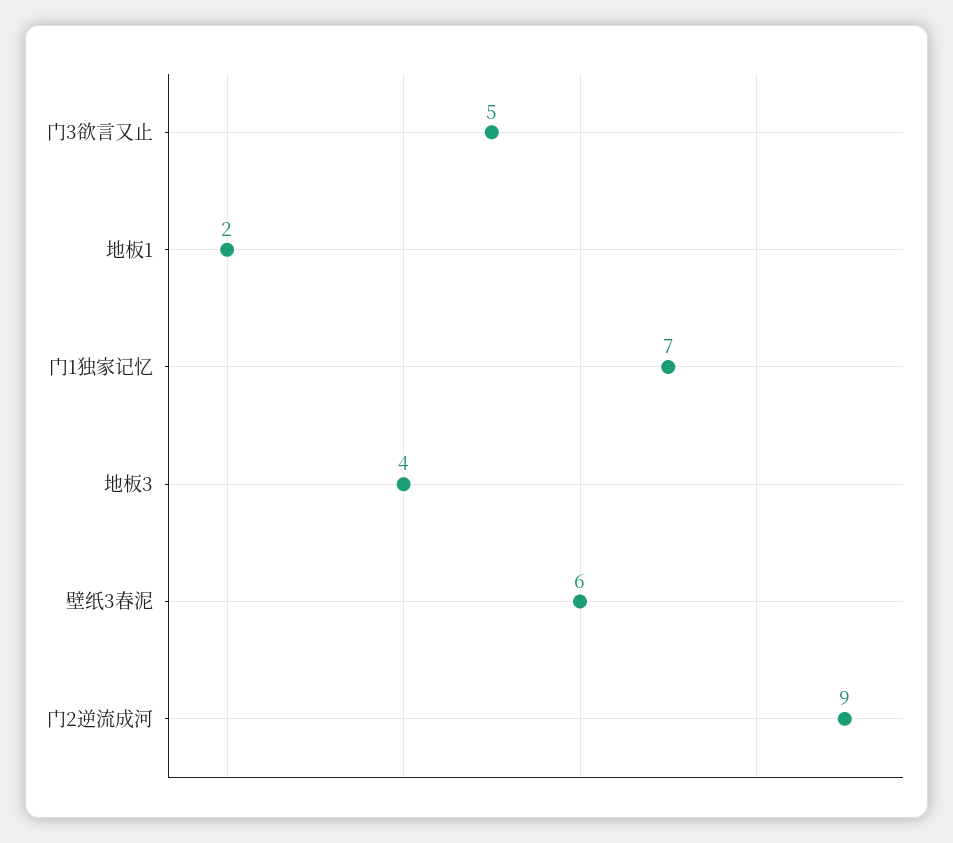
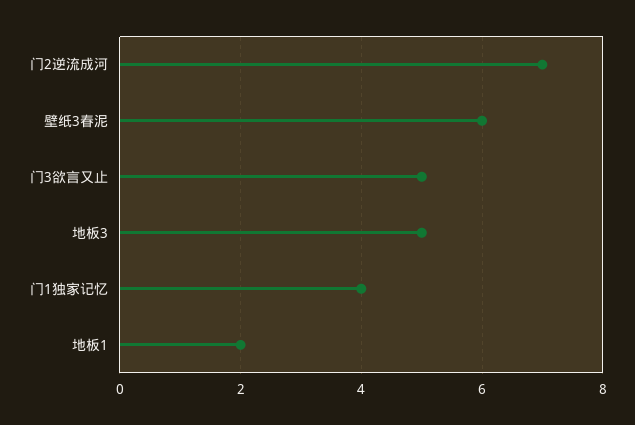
  {
    "门3欲言又止": 5,
    "地板1": 2,
-   "门1独家记忆": 7,
+   "门1独家记忆": 4,
-   "地板3": 4,
+   "地板3": 5,
    "壁纸3春泥": 6,
-   "门2逆流成河": 9
+   "门2逆流成河": 7
  }

